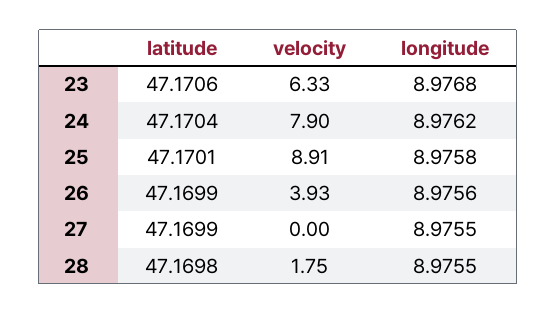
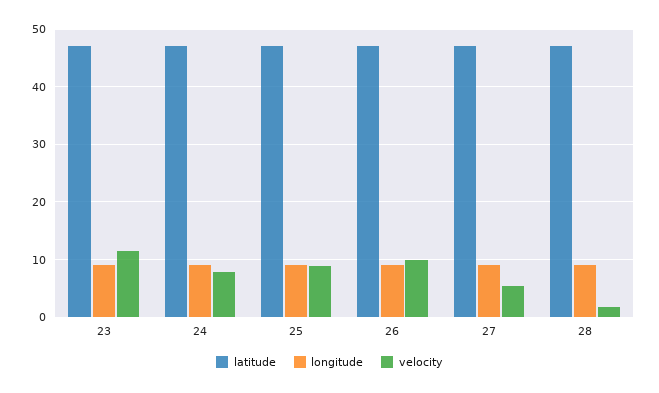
  {
    "latitude": {
      "23": 47.1706,
      "24": 47.1704,
      "25": 47.1701,
      "26": 47.1699,
      "27": 47.1699,
      "28": 47.1698
    },
    "velocity": {
-     "23": 6.33,
+     "23": 12,
      "24": 7.9,
      "25": 8.91,
-     "26": 3.93,
+     "26": 10,
-     "27": 0,
+     "27": 6,
      "28": 1.75
    },
    "longitude": {
      "23": 8.9768,
      "24": 8.9762,
      "25": 8.9758,
      "26": 8.9756,
      "27": 8.9755,
      "28": 8.9755
    }
  }

